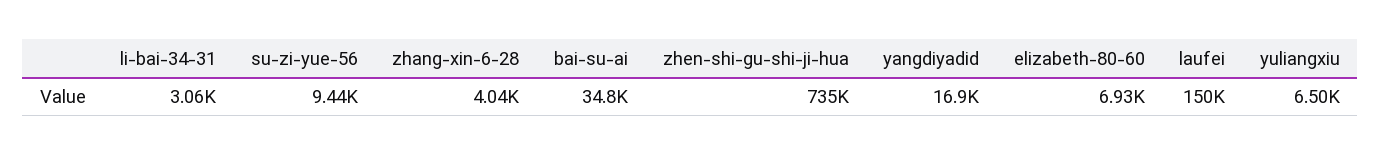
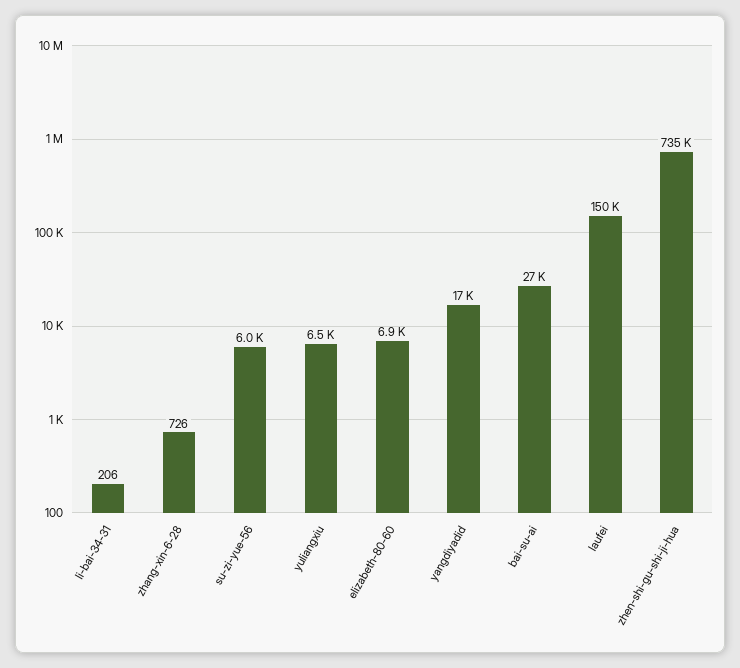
  {
-   "li-bai-34-31": 3060,
+   "li-bai-34-31": 206,
-   "su-zi-yue-56": 9440,
+   "su-zi-yue-56": 6000,
-   "zhang-xin-6-28": 4040,
+   "zhang-xin-6-28": 726,
-   "bai-su-ai": 34800,
+   "bai-su-ai": 27000,
    "zhen-shi-gu-shi-ji-hua": 735000,
    "yangdiyadid": 16900,
    "elizabeth-80-60": 6930,
    "laufei": 150000,
    "yuliangxiu": 6500
  }

